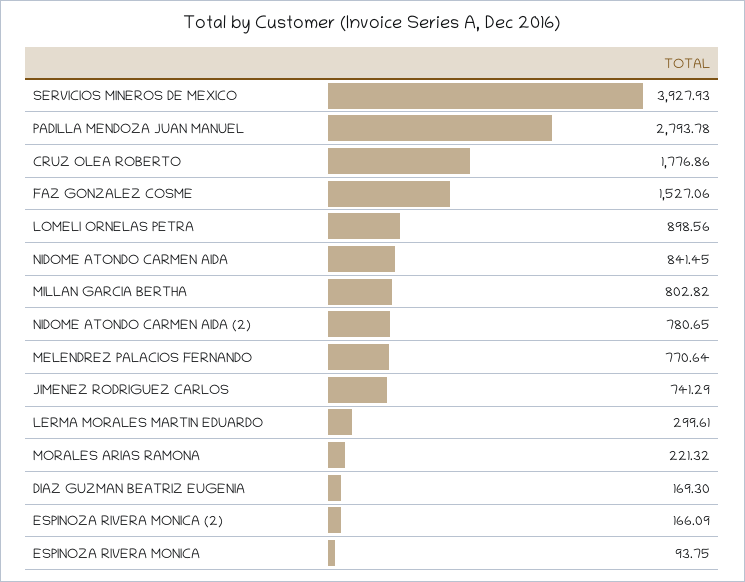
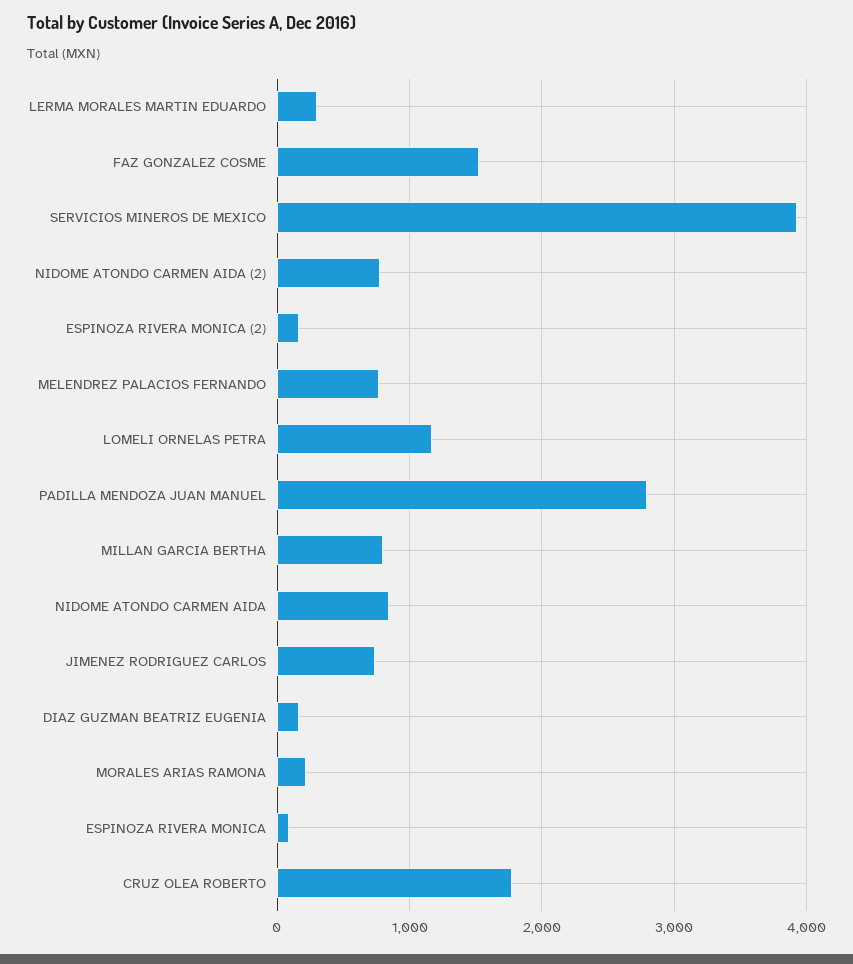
  {
    "SERVICIOS MINEROS DE MEXICO": 3927.93,
    "PADILLA MENDOZA JUAN MANUEL": 2793.78,
    "CRUZ OLEA ROBERTO": 1776.86,
    "FAZ GONZALEZ COSME": 1527.06,
-   "LOMELI ORNELAS PETRA": 898.56,
+   "LOMELI ORNELAS PETRA": 1200,
    "NIDOME ATONDO CARMEN AIDA": 841.45,
    "MILLAN GARCIA BERTHA": 802.82,
    "NIDOME ATONDO CARMEN AIDA (2)": 780.65,
    "MELENDREZ PALACIOS FERNANDO": 770.64,
    "JIMENEZ RODRIGUEZ CARLOS": 741.29,
    "LERMA MORALES MARTIN EDUARDO": 299.61,
    "MORALES ARIAS RAMONA": 221.32,
    "DIAZ GUZMAN BEATRIZ EUGENIA": 169.3,
    "ESPINOZA RIVERA MONICA (2)": 166.09,
    "ESPINOZA RIVERA MONICA": 93.75
  }

